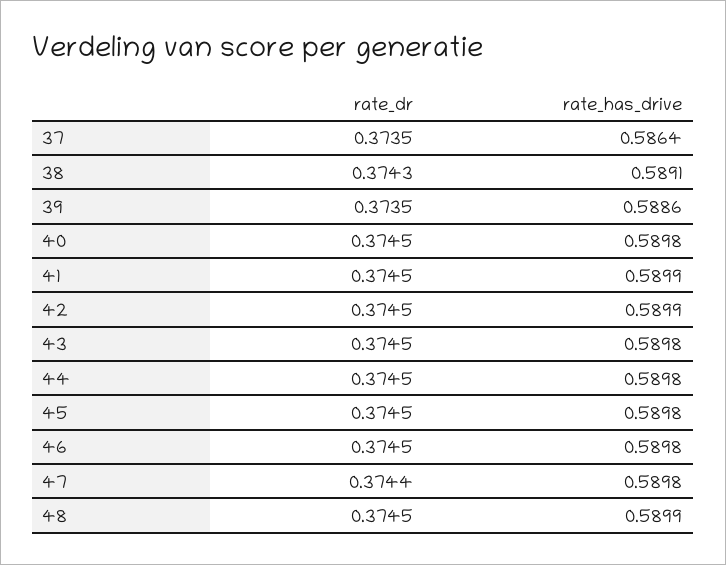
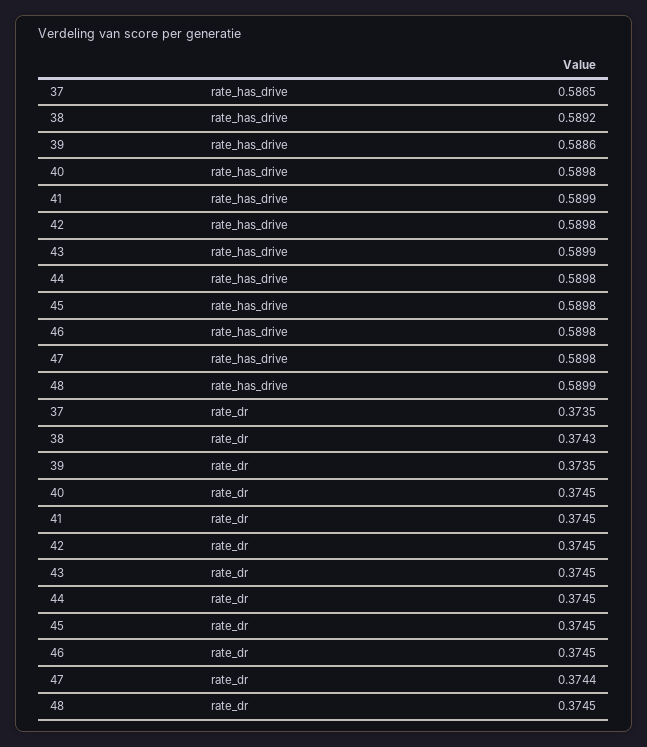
  {
    "rate_dr": {
      "37": 0.3735,
      "38": 0.3743,
      "39": 0.3735,
      "40": 0.3745,
      "41": 0.3745,
      "42": 0.3745,
      "43": 0.3745,
      "44": 0.3745,
      "45": 0.3745,
      "46": 0.3745,
      "47": 0.3744,
      "48": 0.3745
    },
    "rate_has_drive": {
-     "37": 0.5864,
+     "37": 0.5865,
-     "38": 0.5891,
+     "38": 0.5892,
      "39": 0.5886,
      "40": 0.5898,
      "41": 0.5899,
-     "42": 0.5899,
+     "42": 0.5898,
-     "43": 0.5898,
+     "43": 0.5899,
      "44": 0.5898,
      "45": 0.5898,
      "46": 0.5898,
      "47": 0.5898,
      "48": 0.5899
    }
  }

